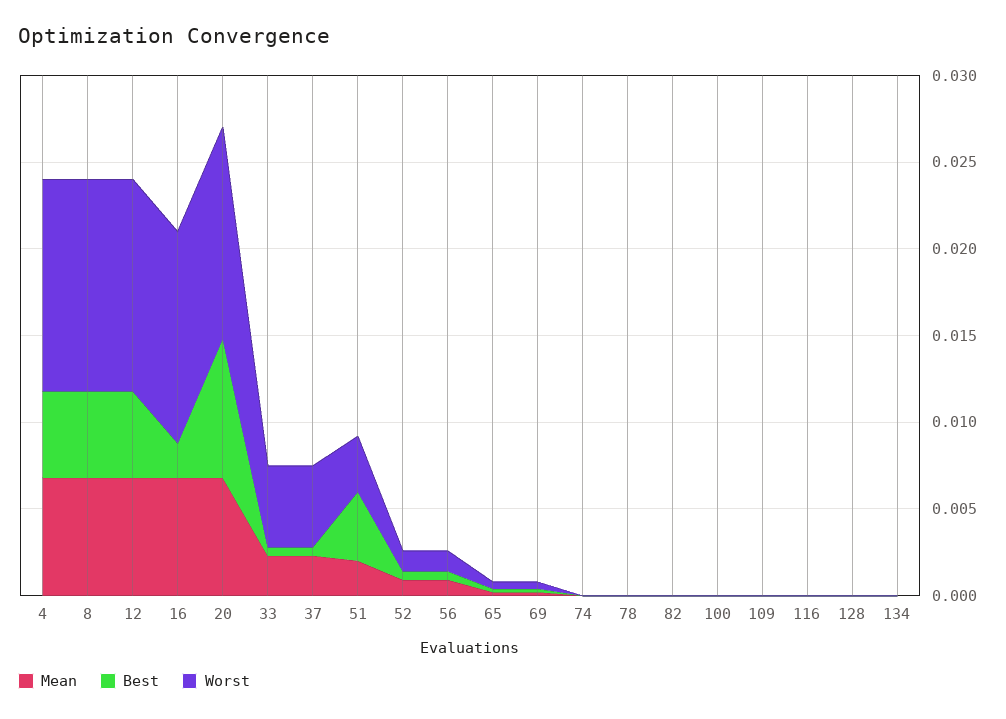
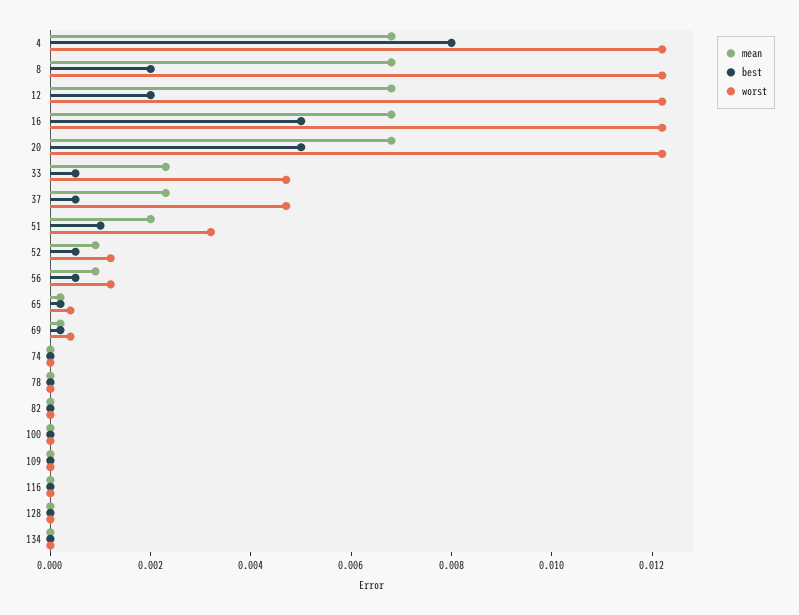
  {
    "Mean": {
      "4": 0.007,
      "8": 0.007,
      "12": 0.007,
      "16": 0.007,
      "20": 0.007,
      "33": 0.0025,
      "37": 0.0025,
      "51": 0.002,
      "52": 0.001,
      "56": 0.001,
      "65": 0,
      "69": 0,
      "74": 0,
      "78": 0,
      "82": 0,
      "100": 0,
      "109": 0,
      "116": 0,
      "128": 0,
      "134": 0
    },
    "Best": {
-     "4": 0.005,
+     "4": 0.008,
-     "8": 0.005,
+     "8": 0.002,
-     "12": 0.005,
+     "12": 0.002,
-     "16": 0.002,
+     "16": 0.005,
-     "20": 0.008,
+     "20": 0.005,
      "33": 0.0005,
      "37": 0.0005,
-     "51": 0.004,
+     "51": 0.001,
      "52": 0.0005,
      "56": 0.0005,
      "65": 0,
      "69": 0,
      "74": 0,
      "78": 0,
      "82": 0,
      "100": 0,
      "109": 0,
      "116": 0,
      "128": 0,
      "134": 0
    },
    "Worst": {
      "4": 0.012,
      "8": 0.012,
      "12": 0.012,
      "16": 0.012,
      "20": 0.012,
      "33": 0.0045,
      "37": 0.0045,
      "51": 0.003,
      "52": 0.001,
      "56": 0.001,
      "65": 0.0005,
      "69": 0.0005,
      "74": 0,
      "78": 0,
      "82": 0,
      "100": 0,
      "109": 0,
      "116": 0,
      "128": 0,
      "134": 0
    }
  }

